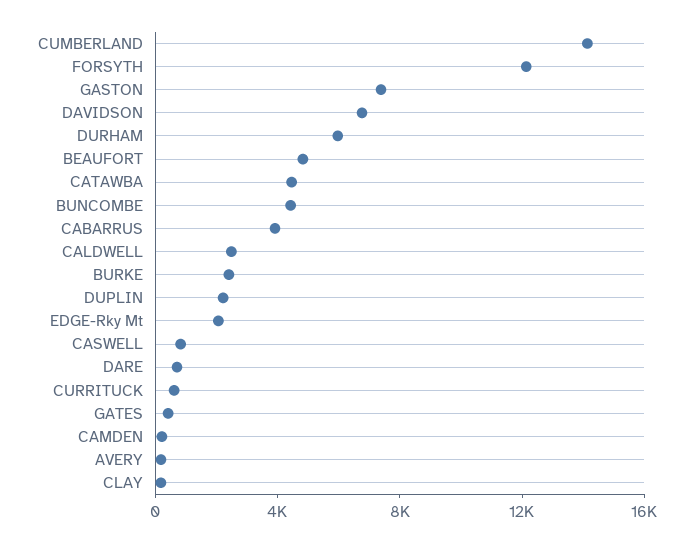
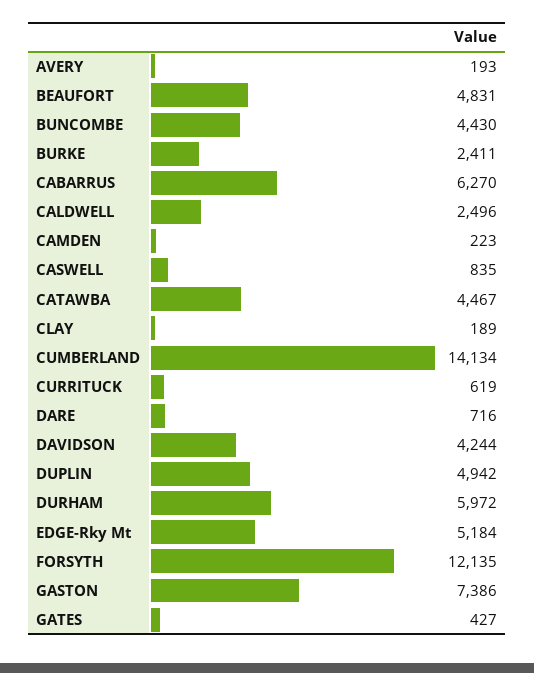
  {
    "CUMBERLAND": 14134,
    "FORSYTH": 12135,
    "GASTON": 7386,
-   "DAVIDSON": 7000,
+   "DAVIDSON": 4244,
    "DURHAM": 5972,
    "BEAUFORT": 4831,
    "CATAWBA": 4467,
    "BUNCOMBE": 4430,
-   "CABARRUS": 4000,
+   "CABARRUS": 6270,
    "CALDWELL": 2496,
    "BURKE": 2411,
-   "DUPLIN": 2000,
+   "DUPLIN": 4942,
-   "EDGE-Rky Mt": 2000,
+   "EDGE-Rky Mt": 5184,
    "CASWELL": 835,
    "DARE": 716,
    "CURRITUCK": 619,
    "GATES": 427,
    "CAMDEN": 223,
    "AVERY": 193,
    "CLAY": 189
  }

